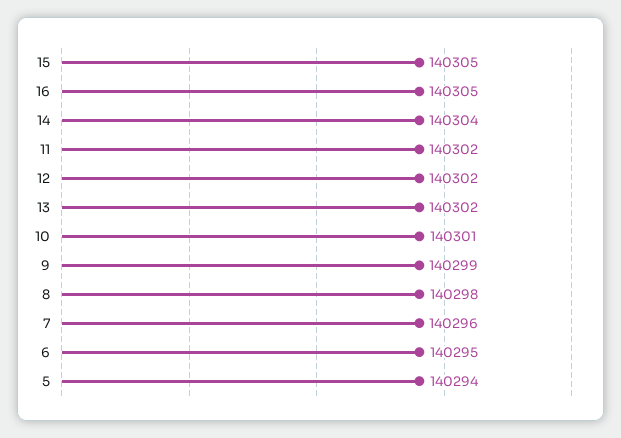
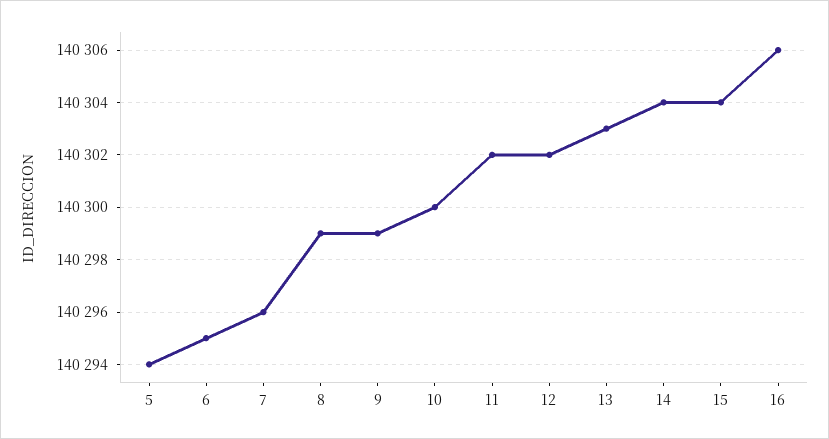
  {
-   "15": 140305,
+   "15": 140304,
-   "16": 140305,
+   "16": 140306,
    "14": 140304,
    "11": 140302,
    "12": 140302,
-   "13": 140302,
+   "13": 140303,
-   "10": 140301,
+   "10": 140300,
    "9": 140299,
-   "8": 140298,
+   "8": 140299,
    "7": 140296,
    "6": 140295,
    "5": 140294
  }

